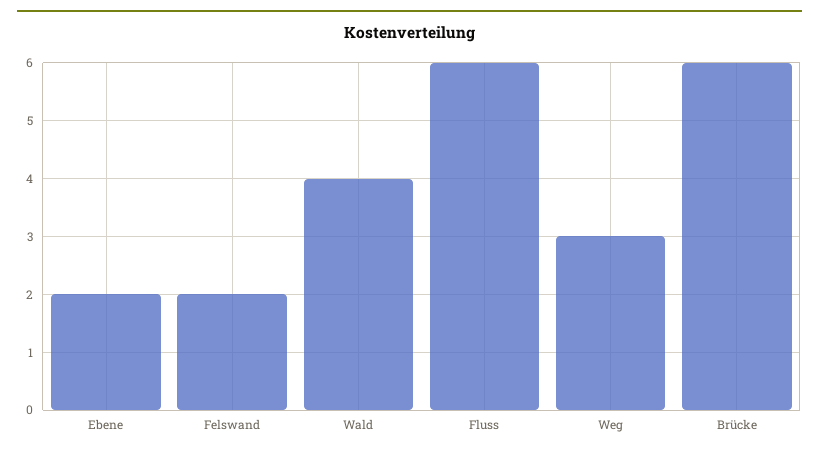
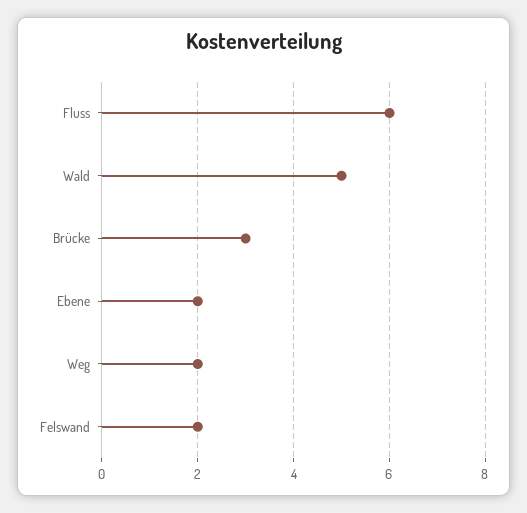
  {
    "Ebene": 2,
    "Felswand": 2,
-   "Wald": 4,
+   "Wald": 5,
    "Fluss": 6,
-   "Weg": 3,
+   "Weg": 2,
-   "Brücke": 6
+   "Brücke": 3
  }

